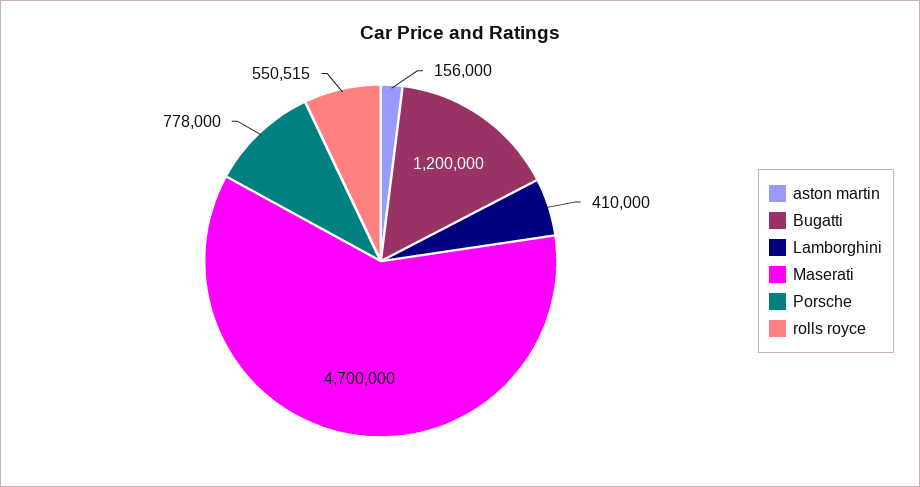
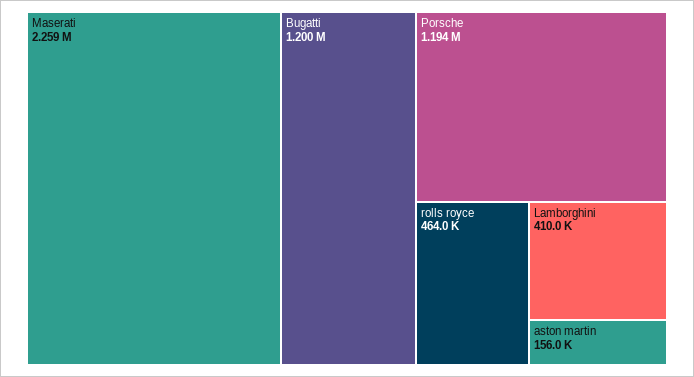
  {
    "aston martin": 156000,
    "Bugatti": 1200000,
    "Lamborghini": 410000,
-   "Maserati": 4700000,
+   "Maserati": 2259000,
-   "Porsche": 778000,
+   "Porsche": 1194000,
-   "rolls royce": 550515
+   "rolls royce": 464000
  }

